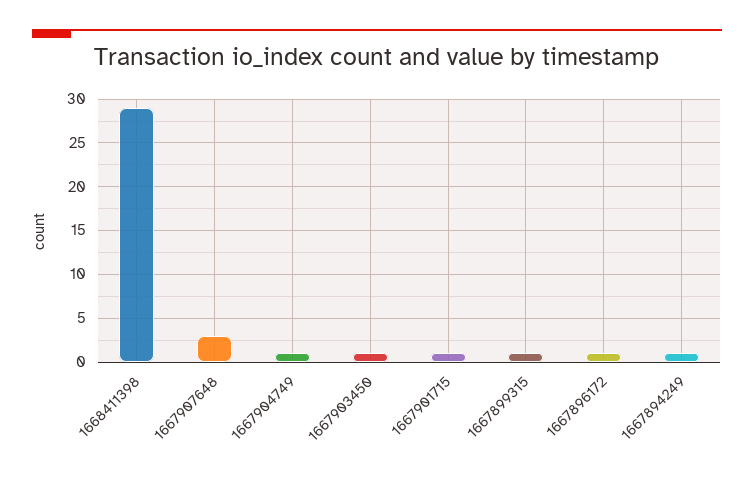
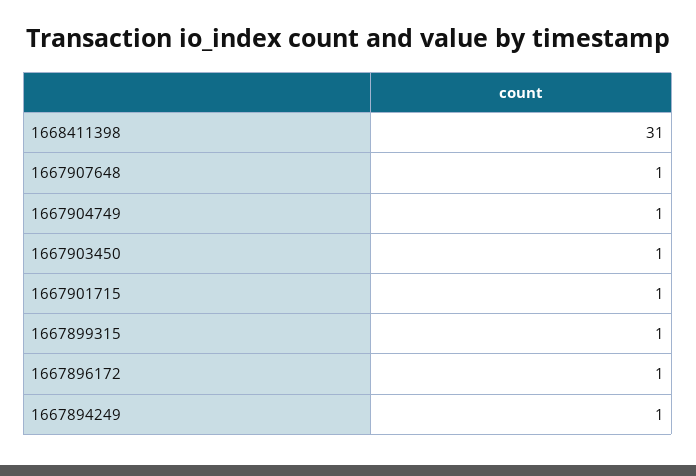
  {
-   "1668411398": 29,
+   "1668411398": 31,
-   "1667907648": 3,
+   "1667907648": 1,
    "1667904749": 1,
    "1667903450": 1,
    "1667901715": 1,
    "1667899315": 1,
    "1667896172": 1,
    "1667894249": 1
  }

